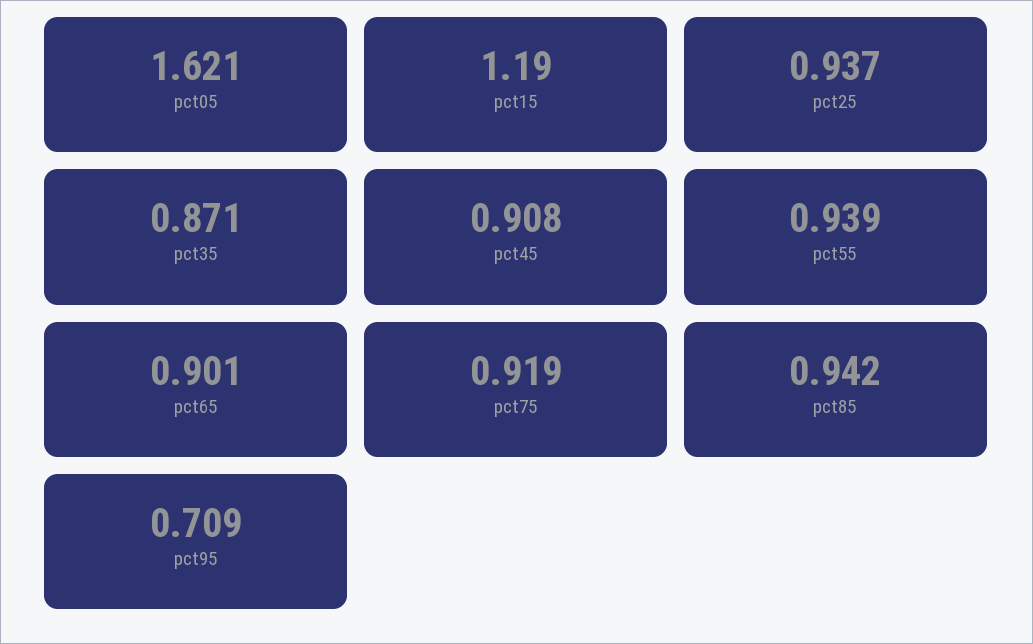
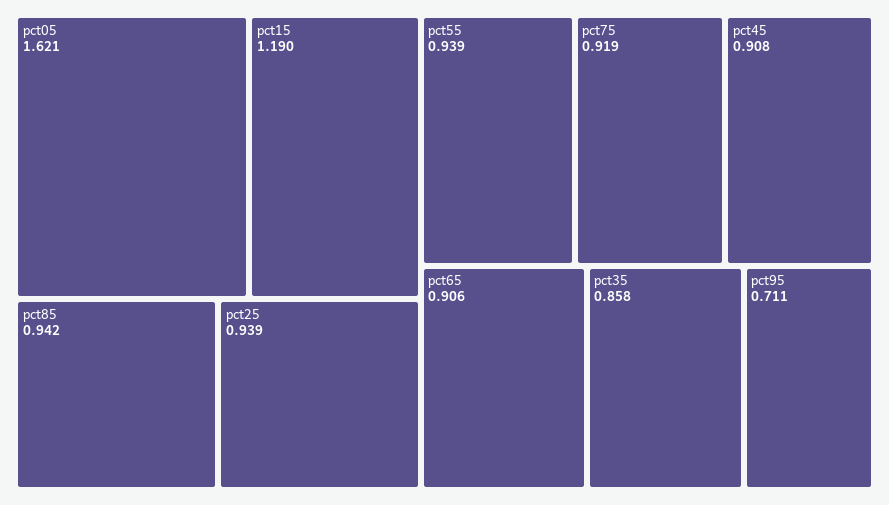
  {
    "pct05": 1.621,
    "pct15": 1.19,
-   "pct25": 0.937,
+   "pct25": 0.939,
-   "pct35": 0.871,
+   "pct35": 0.858,
    "pct45": 0.908,
    "pct55": 0.939,
-   "pct65": 0.901,
+   "pct65": 0.906,
    "pct75": 0.919,
    "pct85": 0.942,
-   "pct95": 0.709
+   "pct95": 0.711
  }

